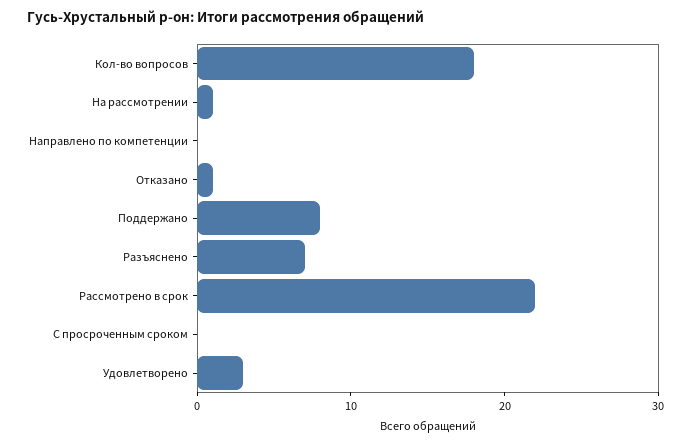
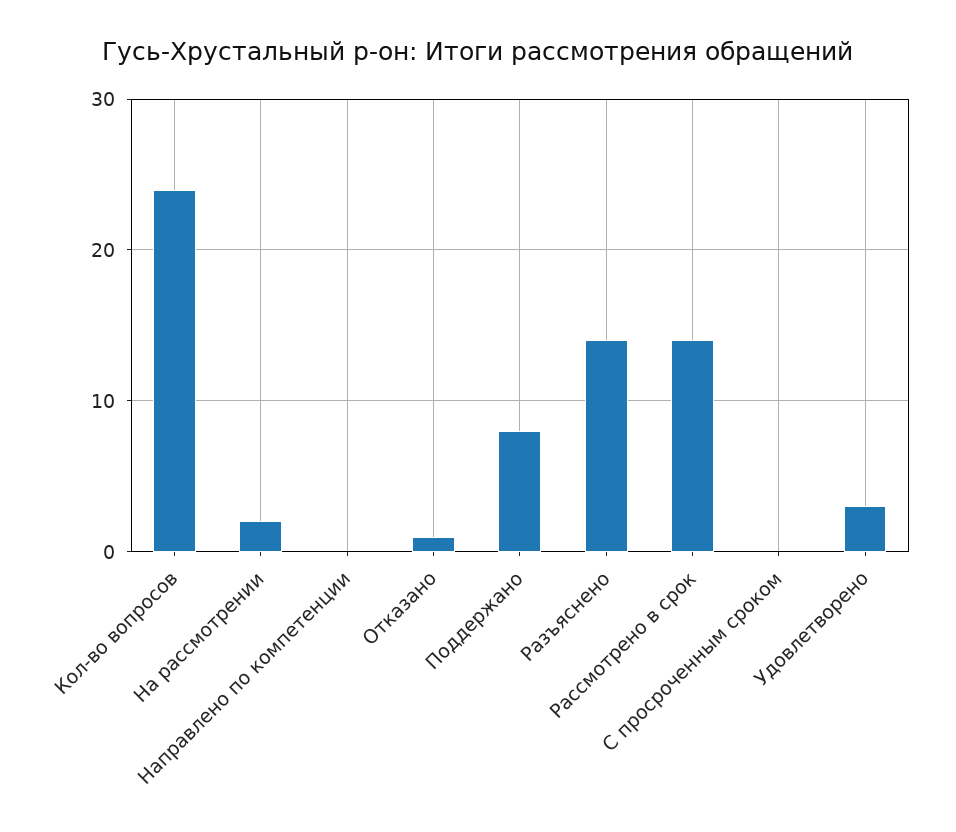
  {
-   "Кол-во вопросов": 18,
+   "Кол-во вопросов": 24,
-   "На рассмотрении": 1,
+   "На рассмотрении": 2,
    "Направлено по компетенции": 0,
    "Отказано": 1,
    "Поддержано": 8,
-   "Разъяснено": 7,
+   "Разъяснено": 14,
-   "Рассмотрено в срок": 22,
+   "Рассмотрено в срок": 14,
    "С просроченным сроком": 0,
    "Удовлетворено": 3
  }

